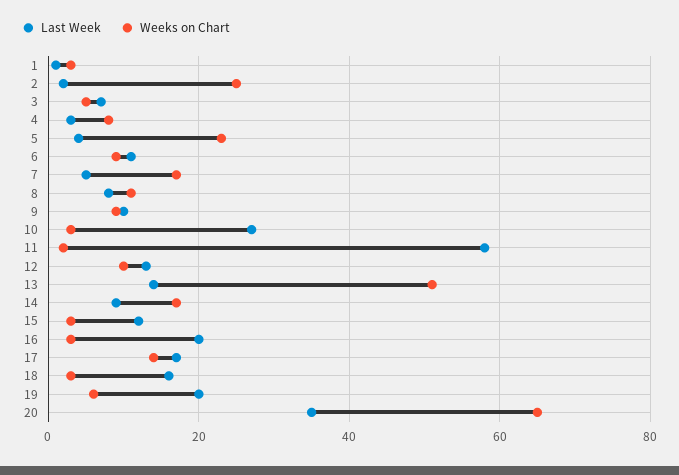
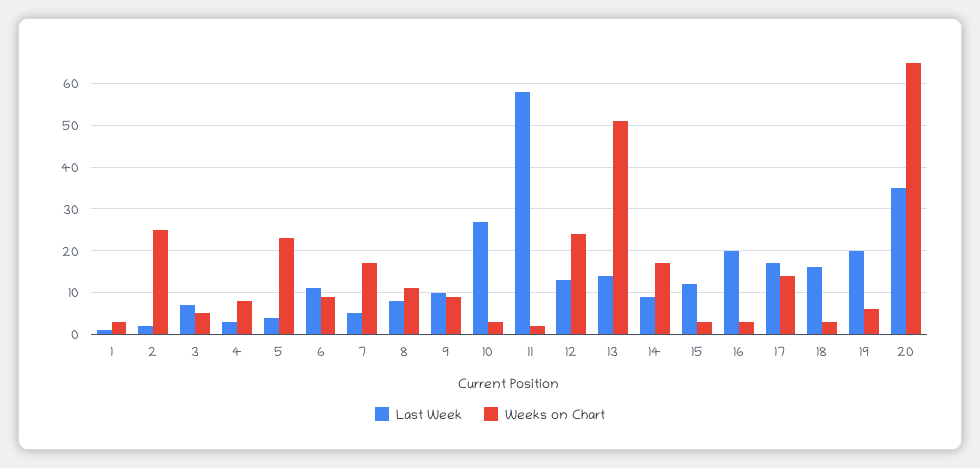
  {
    "Last Week": {
      "1": 0,
      "2": 0,
      "3": 5,
      "4": 5,
      "5": 5,
      "6": 10,
      "7": 5,
      "8": 10,
      "9": 10,
      "10": 25,
      "11": 60,
      "12": 15,
      "13": 15,
      "14": 10,
      "15": 10,
      "16": 20,
      "17": 15,
      "18": 15,
      "19": 20,
      "20": 35
    },
    "Weeks on Chart": {
      "1": 5,
      "2": 25,
      "3": 5,
      "4": 10,
      "5": 25,
      "6": 10,
      "7": 15,
      "8": 10,
      "9": 10,
      "10": 5,
      "11": 0,
-     "12": 10,
+     "12": 25,
      "13": 50,
      "14": 15,
      "15": 5,
      "16": 5,
      "17": 15,
      "18": 5,
      "19": 5,
      "20": 65
    }
  }

